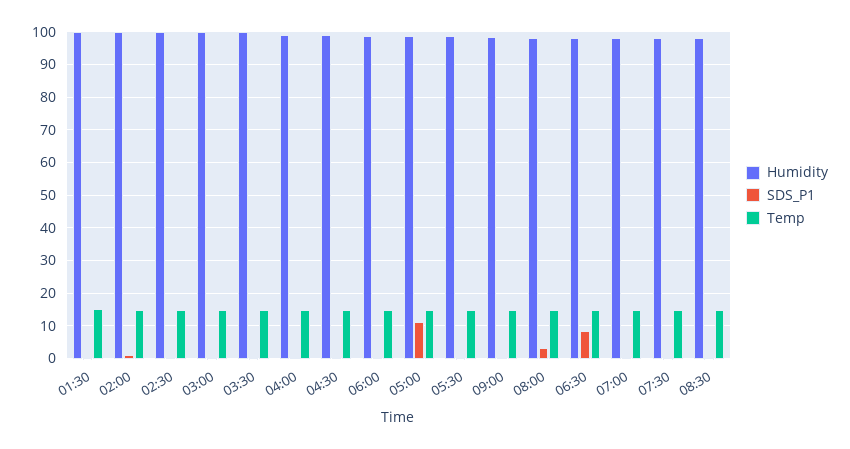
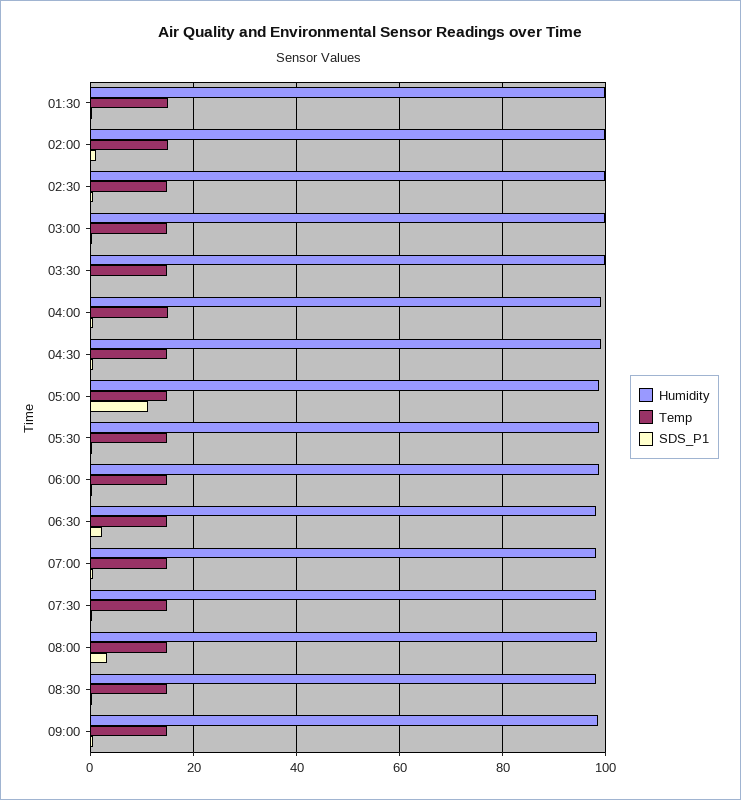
  {
    "Humidity": {
      "01:30": 100,
      "02:00": 100,
      "02:30": 100,
      "03:00": 100,
      "03:30": 100,
      "04:00": 100,
      "04:30": 100,
      "06:00": 98,
      "05:00": 98,
      "05:30": 98,
      "09:00": 98,
      "08:00": 98,
      "06:30": 98,
      "07:00": 98,
      "07:30": 98,
      "08:30": 98
    },
    "SDS_P1": {
      "01:30": 0,
      "02:00": 2,
      "02:30": 0,
      "03:00": 0,
      "03:30": 0,
      "04:00": 0,
      "04:30": 0,
      "06:00": 0,
      "05:00": 12,
      "05:30": 0,
      "09:00": 0,
      "08:00": 4,
-     "06:30": 8,
+     "06:30": 2,
      "07:00": 0,
      "07:30": 0,
      "08:30": 0
    },
    "Temp": {
      "01:30": 16,
      "02:00": 16,
      "02:30": 14,
      "03:00": 14,
      "03:30": 14,
      "04:00": 16,
      "04:30": 14,
      "06:00": 14,
      "05:00": 14,
      "05:30": 14,
      "09:00": 14,
      "08:00": 14,
      "06:30": 14,
      "07:00": 14,
      "07:30": 14,
      "08:30": 14
    }
  }

